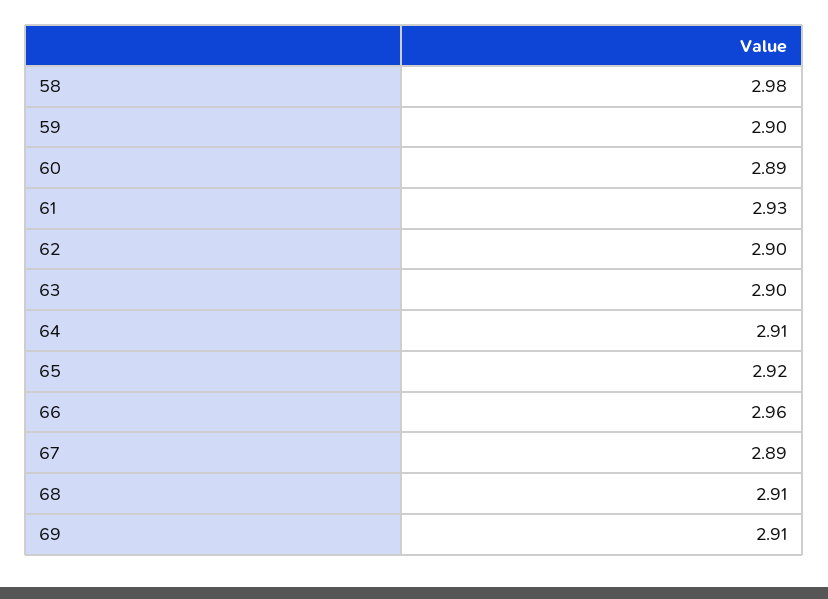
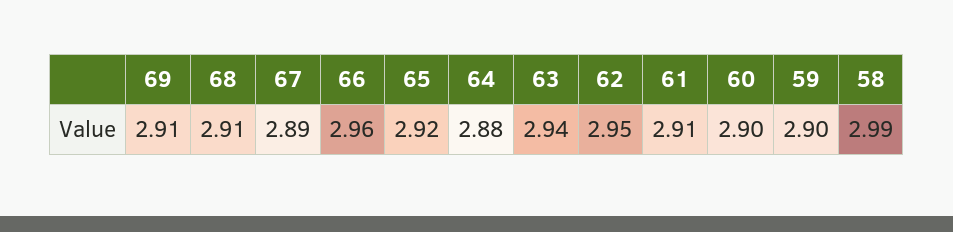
  {
-   "58": 2.98,
+   "58": 2.99,
    "59": 2.9,
-   "60": 2.89,
+   "60": 2.9,
-   "61": 2.93,
+   "61": 2.91,
-   "62": 2.9,
+   "62": 2.95,
-   "63": 2.9,
+   "63": 2.94,
-   "64": 2.91,
+   "64": 2.88,
    "65": 2.92,
    "66": 2.96,
    "67": 2.89,
    "68": 2.91,
    "69": 2.91
  }

